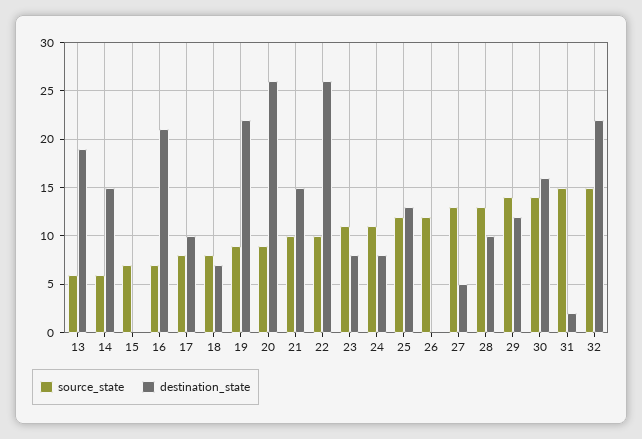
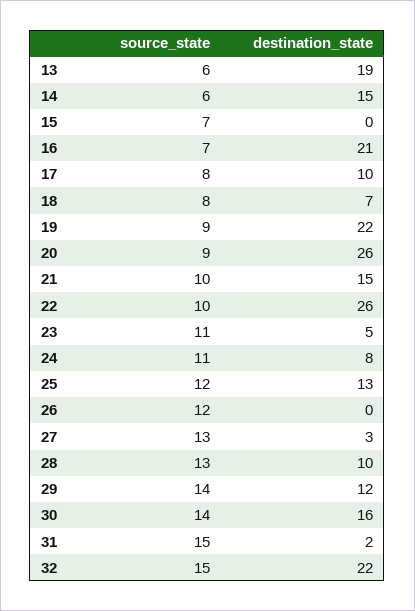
  {
    "source_state": {
      "13": 6,
      "14": 6,
      "15": 7,
      "16": 7,
      "17": 8,
      "18": 8,
      "19": 9,
      "20": 9,
      "21": 10,
      "22": 10,
      "23": 11,
      "24": 11,
      "25": 12,
      "26": 12,
      "27": 13,
      "28": 13,
      "29": 14,
      "30": 14,
      "31": 15,
      "32": 15
    },
    "destination_state": {
      "13": 19,
      "14": 15,
      "15": 0,
      "16": 21,
      "17": 10,
      "18": 7,
      "19": 22,
      "20": 26,
      "21": 15,
      "22": 26,
-     "23": 8,
+     "23": 5,
      "24": 8,
      "25": 13,
      "26": 0,
-     "27": 5,
+     "27": 3,
      "28": 10,
      "29": 12,
      "30": 16,
      "31": 2,
      "32": 22
    }
  }

